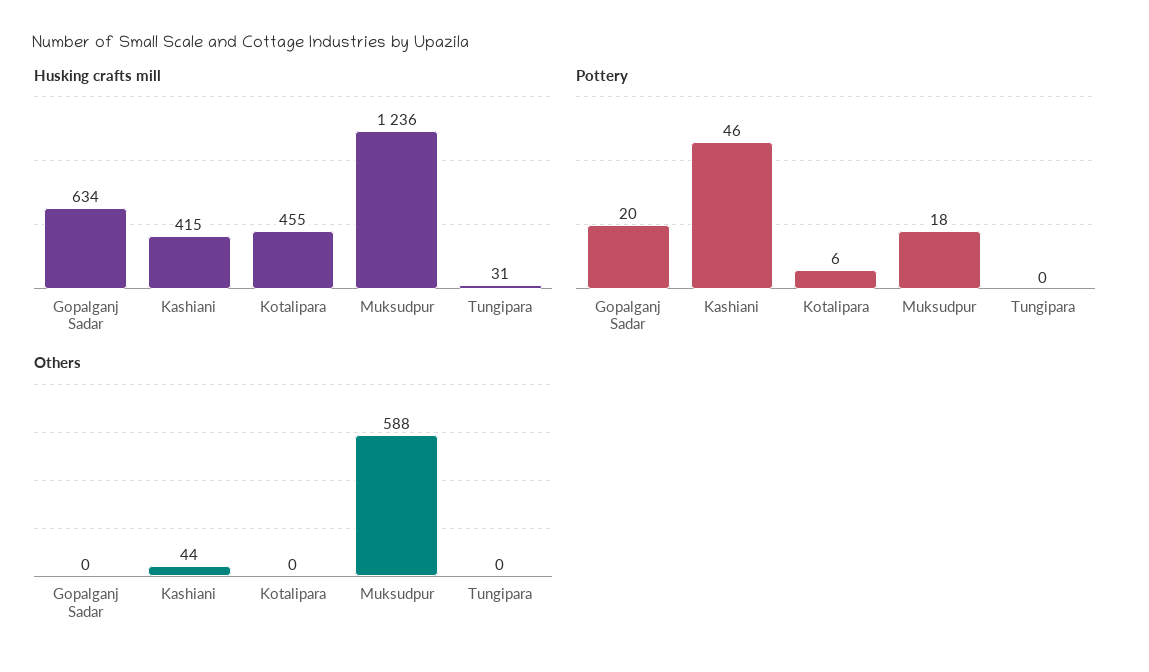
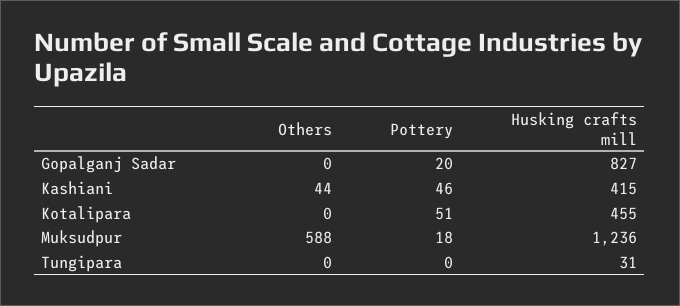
  {
    "Husking crafts mill": {
-     "Gopalganj Sadar": 634,
+     "Gopalganj Sadar": 827,
      "Kashiani": 415,
      "Kotalipara": 455,
      "Muksudpur": 1236,
      "Tungipara": 31
    },
    "Pottery": {
      "Gopalganj Sadar": 20,
      "Kashiani": 46,
-     "Kotalipara": 6,
+     "Kotalipara": 51,
      "Muksudpur": 18,
      "Tungipara": 0
    },
    "Others": {
      "Gopalganj Sadar": 0,
      "Kashiani": 44,
      "Kotalipara": 0,
      "Muksudpur": 588,
      "Tungipara": 0
    }
  }

